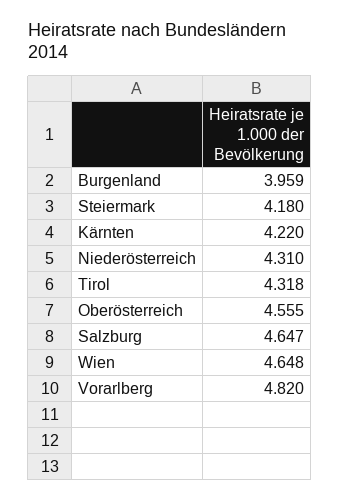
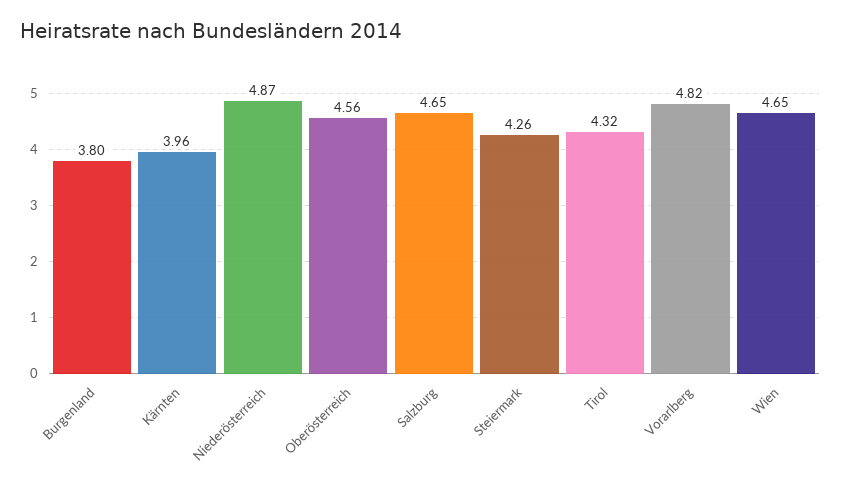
  {
-   "Burgenland": 3.959,
+   "Burgenland": 3.8,
-   "Steiermark": 4.18,
+   "Steiermark": 4.26,
-   "Kärnten": 4.22,
+   "Kärnten": 3.96,
-   "Niederösterreich": 4.31,
+   "Niederösterreich": 4.87,
    "Tirol": 4.318,
    "Oberösterreich": 4.555,
    "Salzburg": 4.647,
    "Wien": 4.648,
    "Vorarlberg": 4.82
  }

